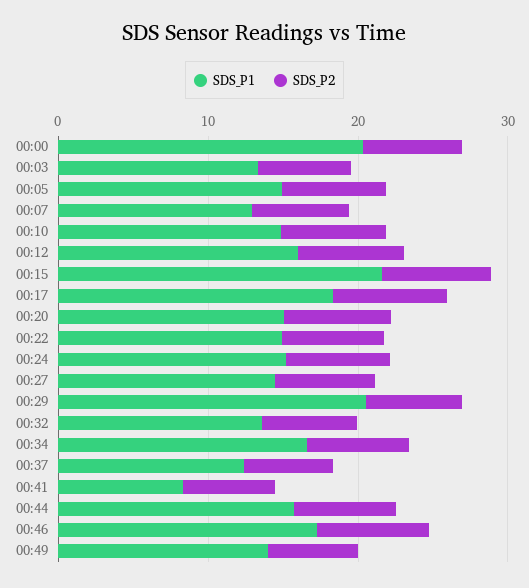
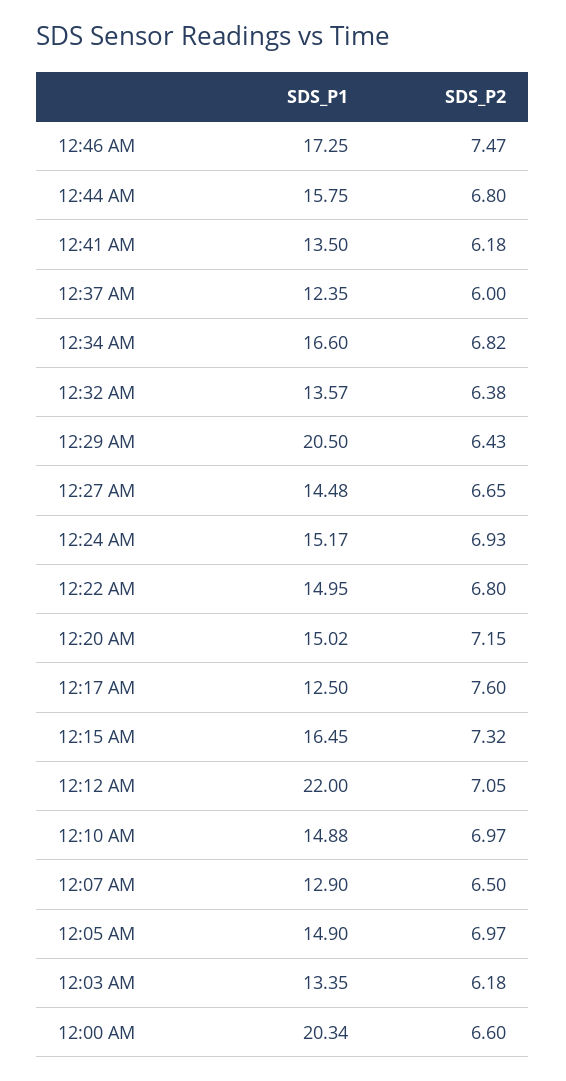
  {
    "SDS_P1": {
      "00:00": 20.34,
      "00:03": 13.35,
      "00:05": 14.9,
      "00:07": 12.9,
      "00:10": 14.88,
-     "00:12": 16,
+     "00:12": 22,
-     "00:15": 22,
+     "00:15": 16.45,
-     "00:17": 18,
+     "00:17": 12.5,
      "00:20": 15.02,
      "00:22": 14.95,
      "00:24": 15.17,
      "00:27": 14.48,
      "00:29": 20.5,
      "00:32": 13.57,
      "00:34": 16.6,
      "00:37": 12.35,
-     "00:41": 8,
+     "00:41": 13.5,
      "00:44": 15.75,
-     "00:46": 17.25,
+     "00:46": 17.25
-     "00:49": 14
    },
    "SDS_P2": {
      "00:00": 6.6,
      "00:03": 6.18,
      "00:05": 6.97,
      "00:07": 6.5,
      "00:10": 6.97,
      "00:12": 7.05,
      "00:15": 7.32,
      "00:17": 7.6,
      "00:20": 7.15,
      "00:22": 6.8,
      "00:24": 6.93,
      "00:27": 6.65,
      "00:29": 6.43,
      "00:32": 6.38,
      "00:34": 6.82,
      "00:37": 6,
      "00:41": 6.18,
      "00:44": 6.8,
-     "00:46": 7.47,
+     "00:46": 7.47
-     "00:49": 6
    }
  }

